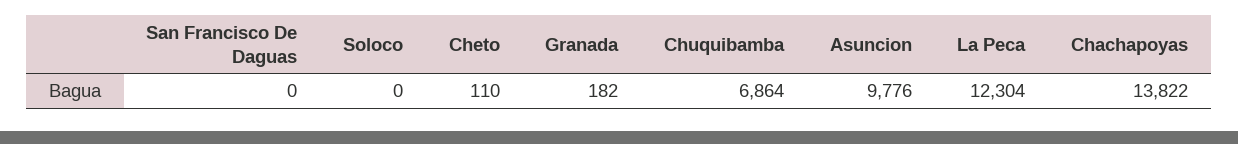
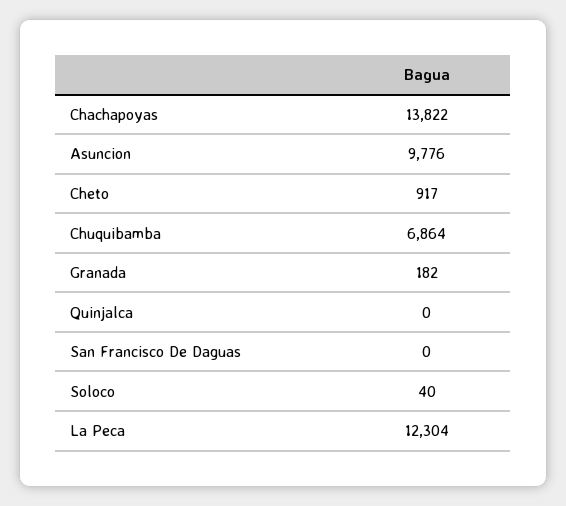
  {
    "San Francisco De Daguas": 0,
-   "Soloco": 0,
+   "Soloco": 40,
-   "Cheto": 110,
+   "Cheto": 917,
    "Granada": 182,
    "Chuquibamba": 6864,
    "Asuncion": 9776,
    "La Peca": 12304,
-   "Chachapoyas": 13822
+   "Chachapoyas": 13822,
+   "Quinjalca": 0
  }

